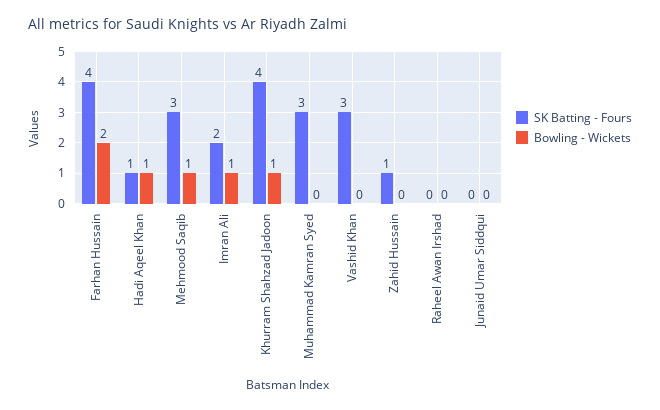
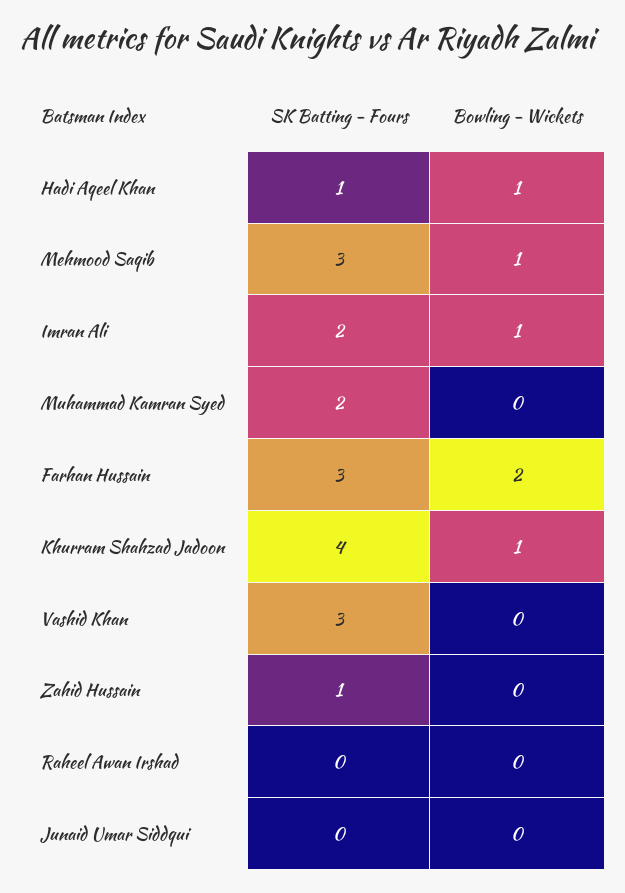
  {
    "SK Batting - Fours": {
-     "Farhan Hussain": 4,
+     "Farhan Hussain": 3,
      "Hadi Aqeel Khan": 1,
      "Mehmood Saqib": 3,
      "Imran Ali": 2,
      "Khurram Shahzad Jadoon": 4,
-     "Muhammad Kamran Syed": 3,
+     "Muhammad Kamran Syed": 2,
      "Vashid Khan": 3,
      "Zahid Hussain": 1,
      "Raheel Awan Irshad": 0,
      "Junaid Umar Siddqui": 0
    },
    "Bowling - Wickets": {
      "Farhan Hussain": 2,
      "Hadi Aqeel Khan": 1,
      "Mehmood Saqib": 1,
      "Imran Ali": 1,
      "Khurram Shahzad Jadoon": 1,
      "Muhammad Kamran Syed": 0,
      "Vashid Khan": 0,
      "Zahid Hussain": 0,
      "Raheel Awan Irshad": 0,
      "Junaid Umar Siddqui": 0
    }
  }

